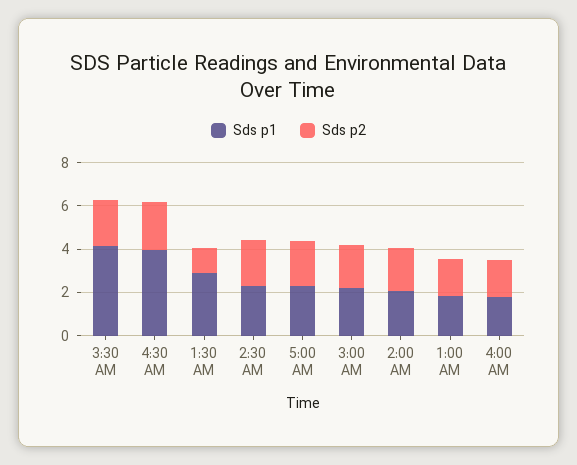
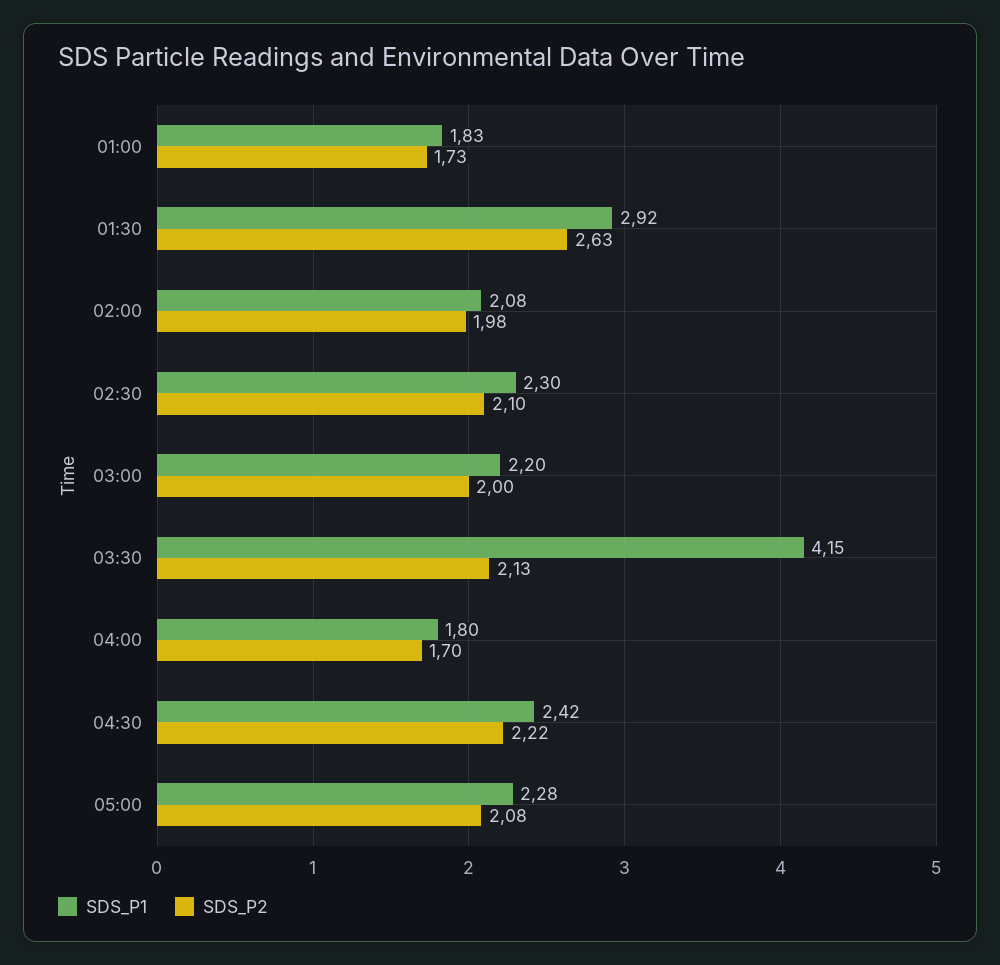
  {
    "Sds p1": {
      "3:30 AM": 4.15,
-     "4:30 AM": 4,
+     "4:30 AM": 2.42,
      "1:30 AM": 2.92,
      "2:30 AM": 2.3,
      "5:00 AM": 2.28,
      "3:00 AM": 2.2,
      "2:00 AM": 2.08,
      "1:00 AM": 1.83,
      "4:00 AM": 1.8
    },
    "Sds p2": {
      "3:30 AM": 2.13,
      "4:30 AM": 2.22,
-     "1:30 AM": 1,
+     "1:30 AM": 2.63,
      "2:30 AM": 2.1,
      "5:00 AM": 2.08,
      "3:00 AM": 2,
      "2:00 AM": 1.98,
      "1:00 AM": 1.73,
      "4:00 AM": 1.7
    }
  }

